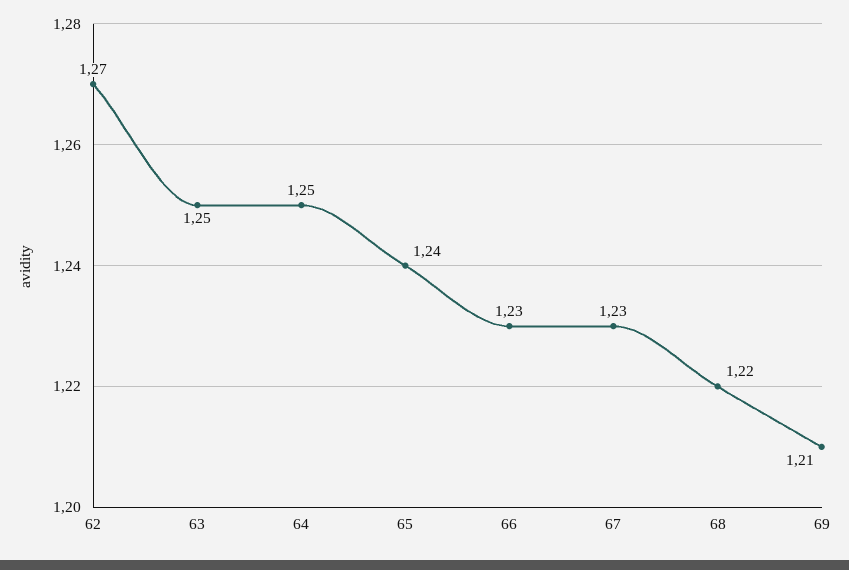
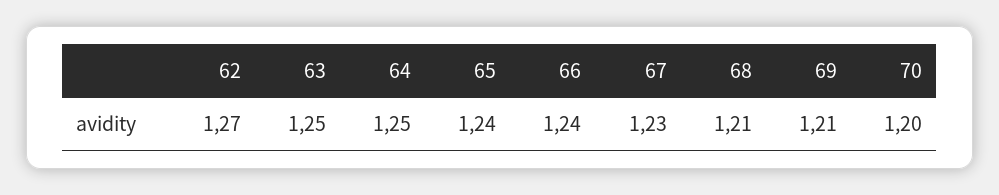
  {
    "62": 1.27,
    "63": 1.25,
    "64": 1.25,
    "65": 1.24,
-   "66": 1.23,
+   "66": 1.24,
    "67": 1.23,
-   "68": 1.22,
+   "68": 1.21,
-   "69": 1.21
+   "69": 1.21,
+   "70": 1.2
  }

